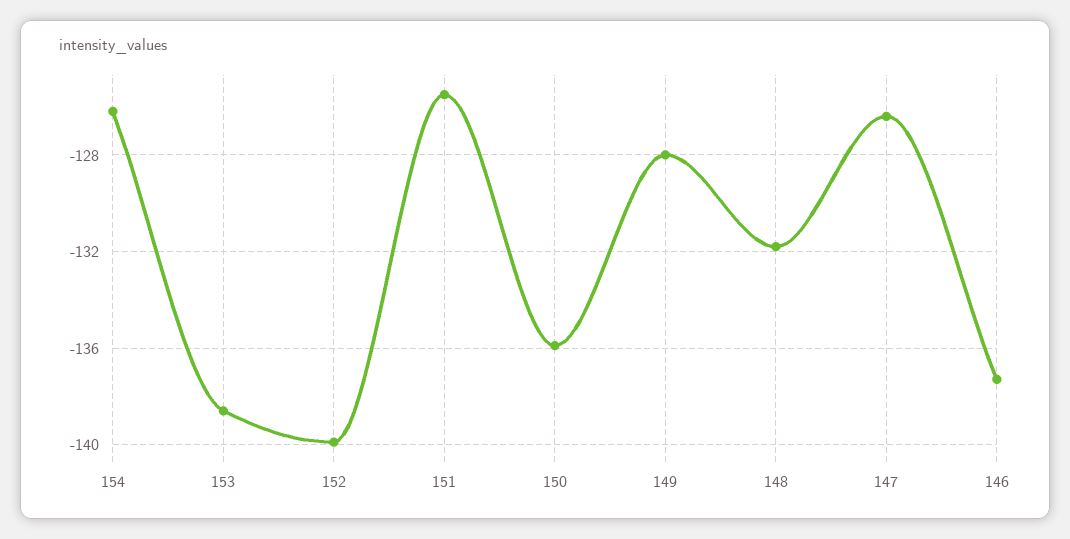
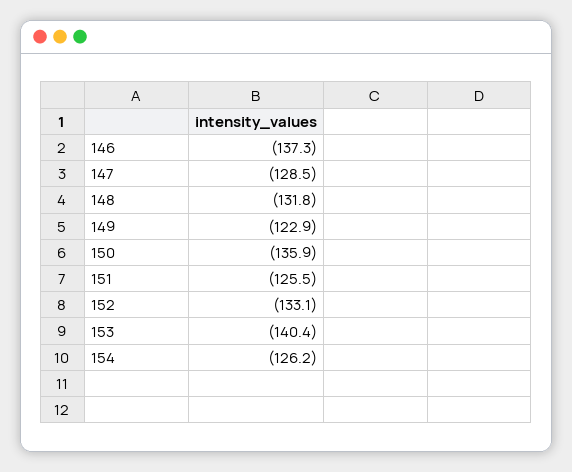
  {
    "154": -126.2,
-   "153": -138.5,
+   "153": -140.4,
-   "152": -140,
+   "152": -133.1,
    "151": -125.5,
    "150": -135.9,
-   "149": -128,
+   "149": -122.9,
    "148": -131.8,
-   "147": -126.5,
+   "147": -128.5,
    "146": -137.3
  }

